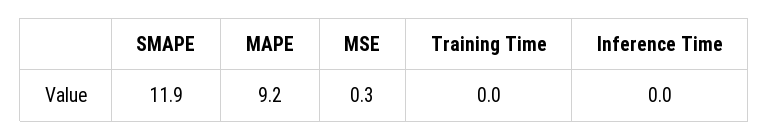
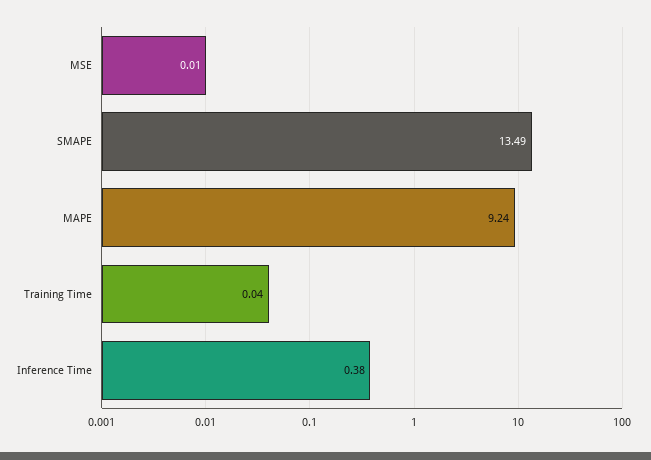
  {
-   "SMAPE": 11.9,
+   "SMAPE": 13.49,
    "MAPE": 9.24,
-   "MSE": 0.3,
+   "MSE": 0.01,
    "Training Time": 0.04,
-   "Inference Time": 0
+   "Inference Time": 0.38
  }

